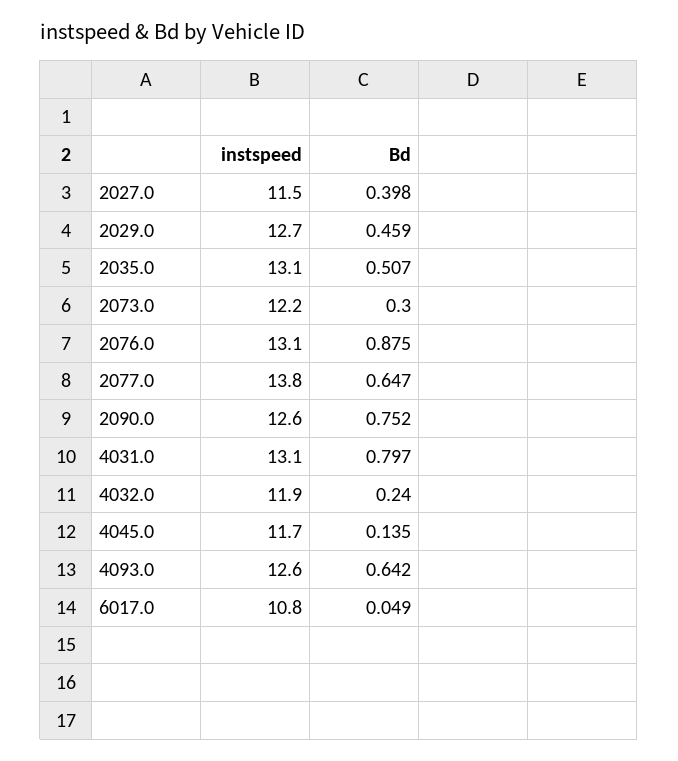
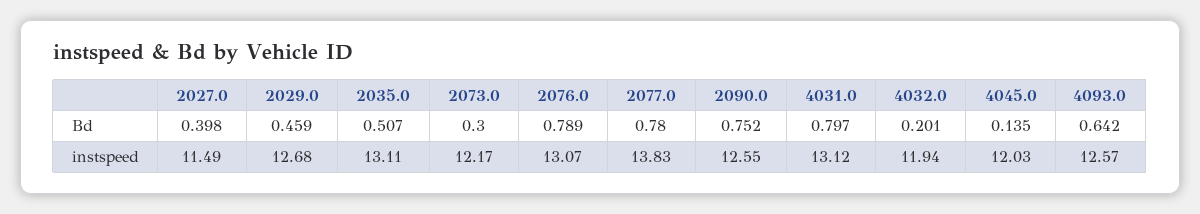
  {
    "instspeed": {
      "2027.0": 11.49,
      "2029.0": 12.68,
      "2035.0": 13.11,
      "2073.0": 12.17,
      "2076.0": 13.07,
      "2077.0": 13.83,
      "2090.0": 12.55,
      "4031.0": 13.12,
      "4032.0": 11.94,
-     "4045.0": 11.7,
+     "4045.0": 12.03,
-     "4093.0": 12.57,
+     "4093.0": 12.57
-     "6017.0": 10.8
    },
    "Bd": {
      "2027.0": 0.398,
      "2029.0": 0.459,
      "2035.0": 0.507,
      "2073.0": 0.3,
-     "2076.0": 0.875,
+     "2076.0": 0.789,
-     "2077.0": 0.647,
+     "2077.0": 0.78,
      "2090.0": 0.752,
      "4031.0": 0.797,
-     "4032.0": 0.24,
+     "4032.0": 0.201,
      "4045.0": 0.135,
-     "4093.0": 0.642,
+     "4093.0": 0.642
-     "6017.0": 0.049
    }
  }

